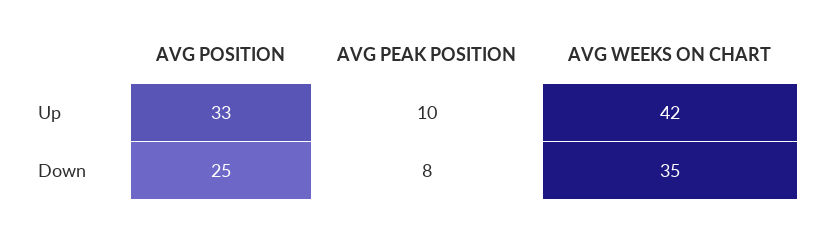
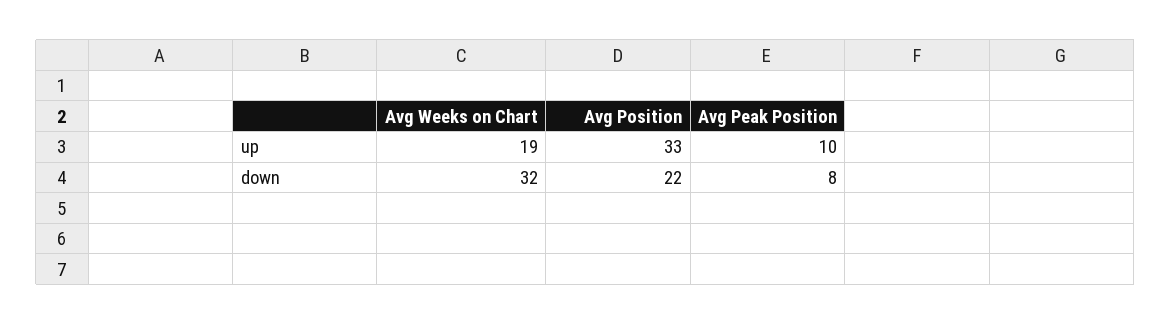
  {
    "AVG POSITION": {
      "Up": 33,
-     "Down": 25
+     "Down": 22
    },
    "AVG PEAK POSITION": {
      "Up": 10,
      "Down": 8
    },
    "AVG WEEKS ON CHART": {
-     "Up": 42,
+     "Up": 19,
-     "Down": 35
+     "Down": 32
    }
  }

